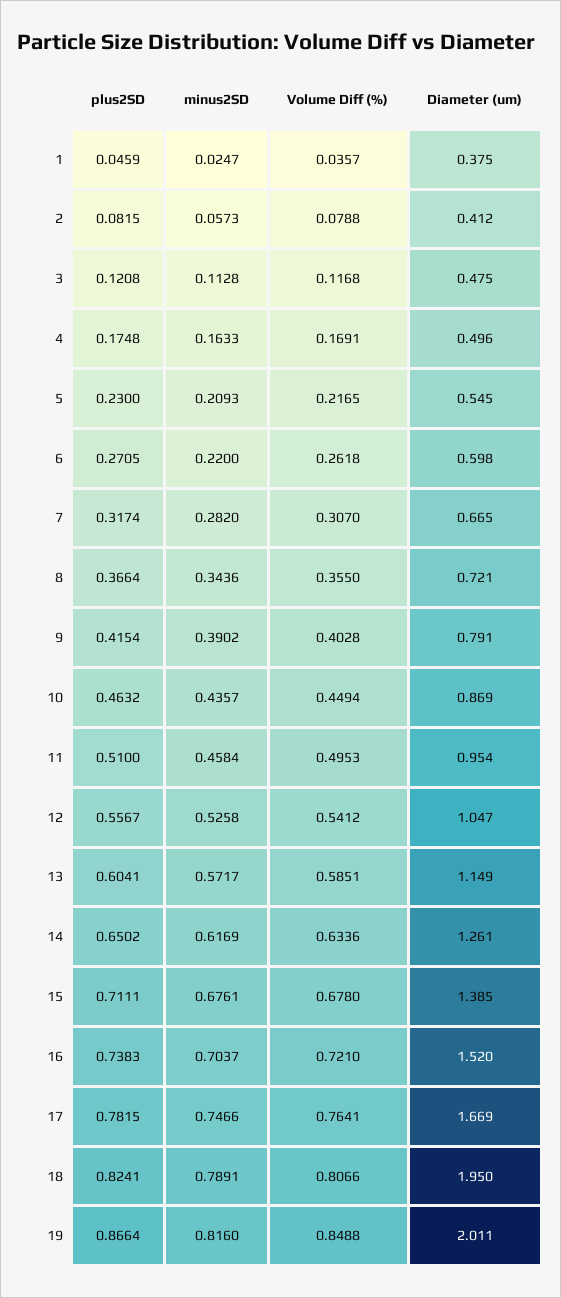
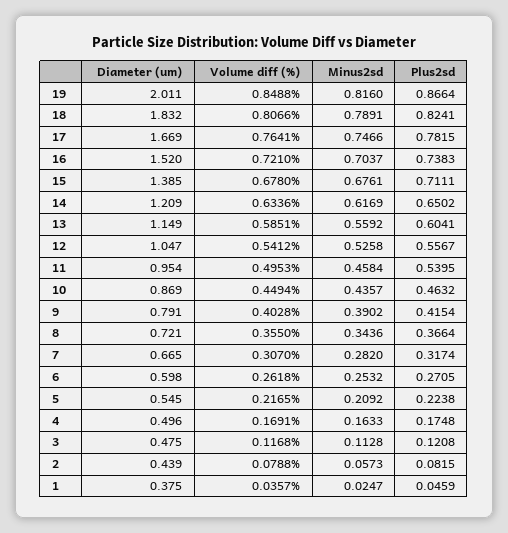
  {
    "plus2SD": {
      "1": 0.0459,
      "2": 0.0815,
      "3": 0.1208,
      "4": 0.1748,
-     "5": 0.23,
+     "5": 0.2238,
      "6": 0.2705,
      "7": 0.3174,
      "8": 0.3664,
      "9": 0.4154,
      "10": 0.4632,
-     "11": 0.51,
+     "11": 0.5395,
      "12": 0.5567,
      "13": 0.6041,
      "14": 0.6502,
      "15": 0.7111,
      "16": 0.7383,
      "17": 0.7815,
      "18": 0.8241,
      "19": 0.8664
    },
    "minus2SD": {
      "1": 0.0247,
      "2": 0.0573,
      "3": 0.1128,
      "4": 0.1633,
-     "5": 0.2093,
+     "5": 0.2092,
-     "6": 0.22,
+     "6": 0.2532,
      "7": 0.282,
      "8": 0.3436,
      "9": 0.3902,
      "10": 0.4357,
      "11": 0.4584,
      "12": 0.5258,
-     "13": 0.5717,
+     "13": 0.5592,
      "14": 0.6169,
      "15": 0.6761,
      "16": 0.7037,
      "17": 0.7466,
      "18": 0.7891,
      "19": 0.816
    },
    "Volume Diff (%)": {
      "1": 0.0357,
      "2": 0.0788,
      "3": 0.1168,
      "4": 0.1691,
      "5": 0.2165,
      "6": 0.2618,
      "7": 0.307,
      "8": 0.355,
      "9": 0.4028,
      "10": 0.4494,
      "11": 0.4953,
      "12": 0.5412,
      "13": 0.5851,
      "14": 0.6336,
      "15": 0.678,
      "16": 0.721,
      "17": 0.7641,
      "18": 0.8066,
      "19": 0.8488
    },
    "Diameter (um)": {
      "1": 0.375,
-     "2": 0.412,
+     "2": 0.439,
      "3": 0.475,
      "4": 0.496,
      "5": 0.545,
      "6": 0.598,
      "7": 0.665,
      "8": 0.721,
      "9": 0.791,
      "10": 0.869,
      "11": 0.954,
      "12": 1.047,
      "13": 1.149,
-     "14": 1.261,
+     "14": 1.209,
      "15": 1.385,
      "16": 1.52,
      "17": 1.669,
-     "18": 1.95,
+     "18": 1.832,
      "19": 2.011
    }
  }

